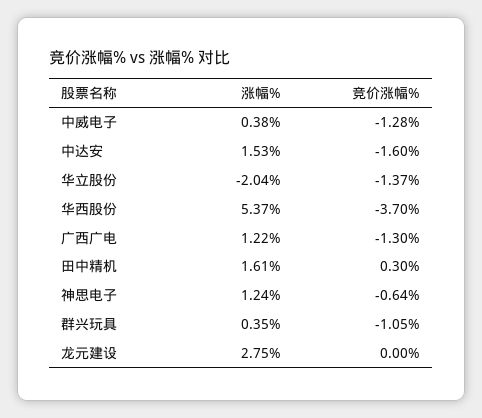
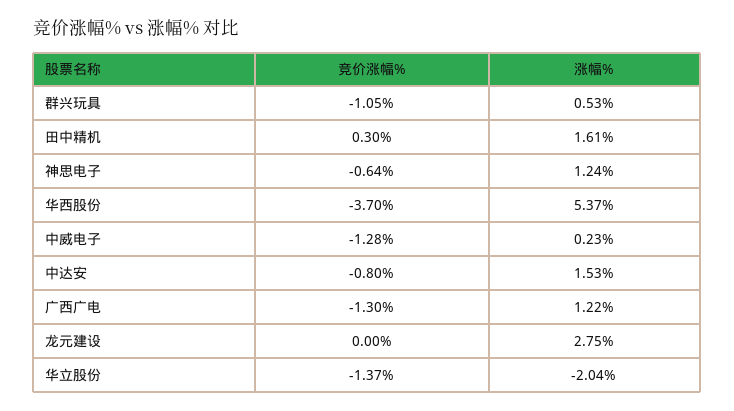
  {
    "涨幅%": {
-     "中威电子": 0.38,
+     "中威电子": 0.23,
      "中达安": 1.53,
      "华立股份": -2.04,
      "华西股份": 5.37,
      "广西广电": 1.22,
      "田中精机": 1.61,
      "神思电子": 1.24,
-     "群兴玩具": 0.35,
+     "群兴玩具": 0.53,
      "龙元建设": 2.75
    },
    "竞价涨幅%": {
      "中威电子": -1.28,
-     "中达安": -1.6,
+     "中达安": -0.8,
      "华立股份": -1.37,
      "华西股份": -3.7,
      "广西广电": -1.3,
      "田中精机": 0.3,
      "神思电子": -0.64,
      "群兴玩具": -1.05,
      "龙元建设": 0
    }
  }

